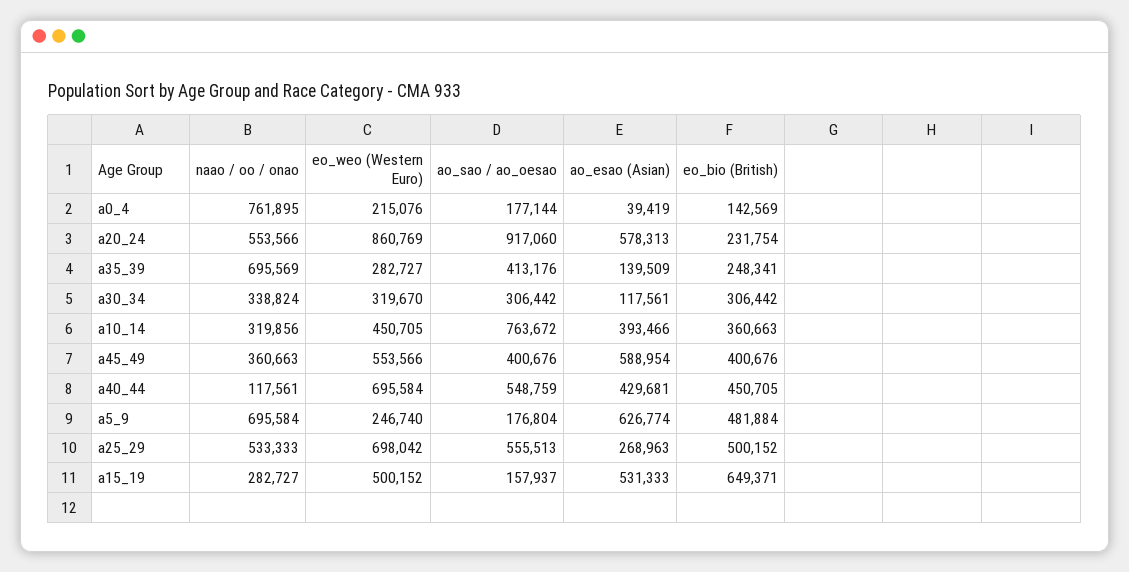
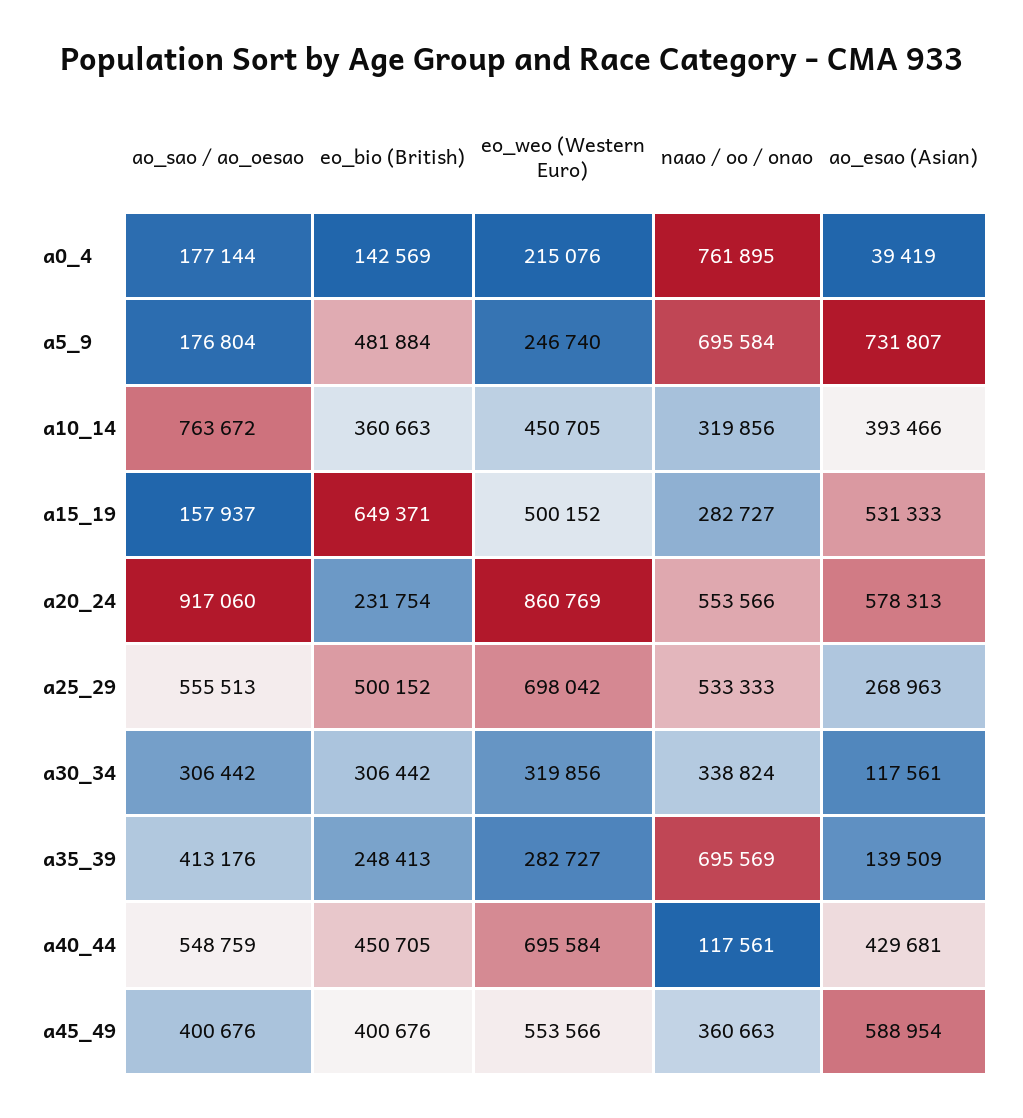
  {
    "naao / oo / onao": {
      "a0_4": 761895,
      "a20_24": 553566,
      "a35_39": 695569,
      "a30_34": 338824,
      "a10_14": 319856,
      "a45_49": 360663,
      "a40_44": 117561,
      "a5_9": 695584,
      "a25_29": 533333,
      "a15_19": 282727
    },
    "eo_weo (Western Euro)": {
      "a0_4": 215076,
      "a20_24": 860769,
      "a35_39": 282727,
-     "a30_34": 319670,
+     "a30_34": 319856,
      "a10_14": 450705,
      "a45_49": 553566,
      "a40_44": 695584,
      "a5_9": 246740,
      "a25_29": 698042,
      "a15_19": 500152
    },
    "ao_sao / ao_oesao": {
      "a0_4": 177144,
      "a20_24": 917060,
      "a35_39": 413176,
      "a30_34": 306442,
      "a10_14": 763672,
      "a45_49": 400676,
      "a40_44": 548759,
      "a5_9": 176804,
      "a25_29": 555513,
      "a15_19": 157937
    },
    "ao_esao (Asian)": {
      "a0_4": 39419,
      "a20_24": 578313,
      "a35_39": 139509,
      "a30_34": 117561,
      "a10_14": 393466,
      "a45_49": 588954,
      "a40_44": 429681,
-     "a5_9": 626774,
+     "a5_9": 731807,
      "a25_29": 268963,
      "a15_19": 531333
    },
    "eo_bio (British)": {
      "a0_4": 142569,
      "a20_24": 231754,
-     "a35_39": 248341,
+     "a35_39": 248413,
      "a30_34": 306442,
      "a10_14": 360663,
      "a45_49": 400676,
      "a40_44": 450705,
      "a5_9": 481884,
      "a25_29": 500152,
      "a15_19": 649371
    }
  }

